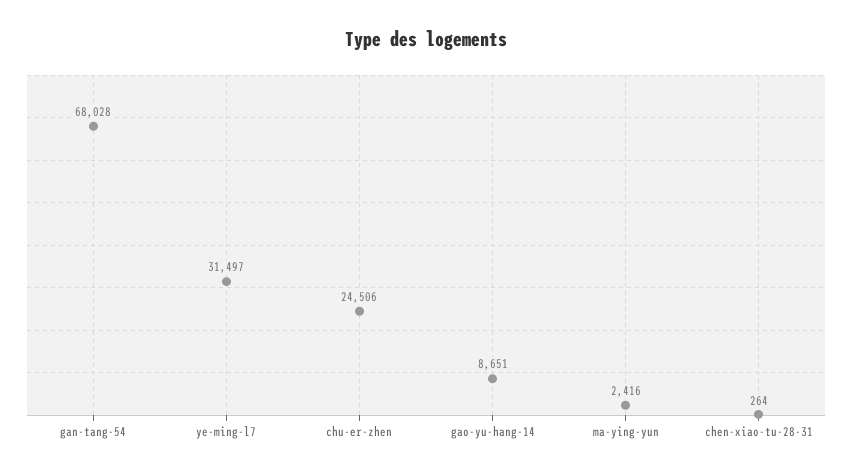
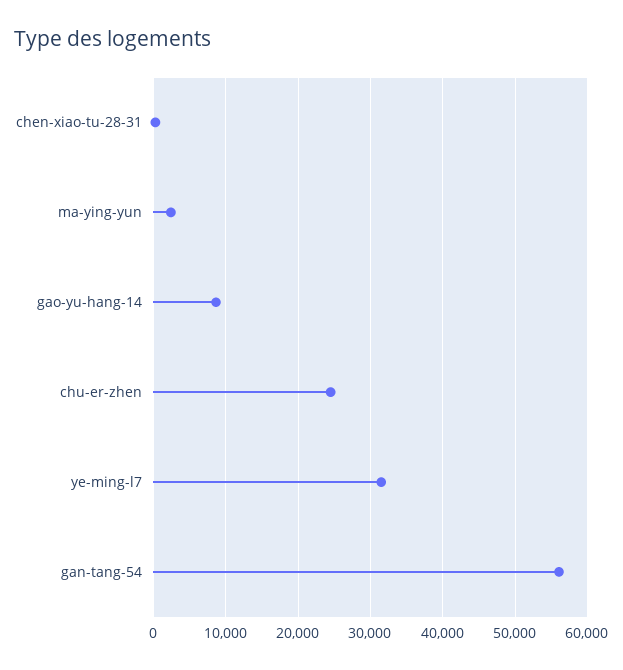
  {
-   "gan-tang-54": 68028,
+   "gan-tang-54": 56000,
    "ye-ming-l7": 31497,
    "chu-er-zhen": 24506,
    "gao-yu-hang-14": 8651,
    "ma-ying-yun": 2416,
    "chen-xiao-tu-28-31": 264
  }

